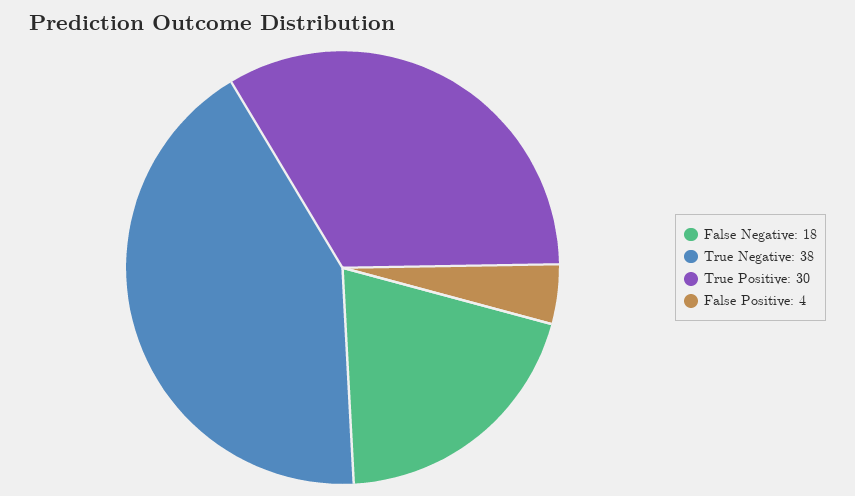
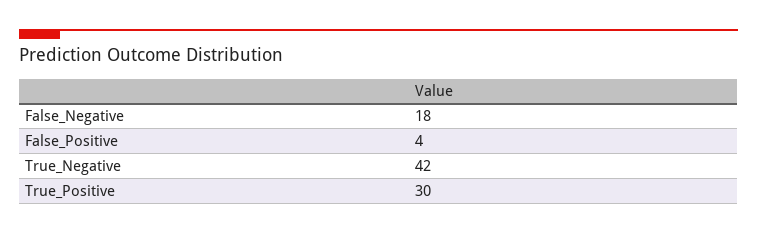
  {
    "False Negative": 18,
-   "True Negative": 38,
+   "True Negative": 42,
    "True Positive": 30,
    "False Positive": 4
  }

